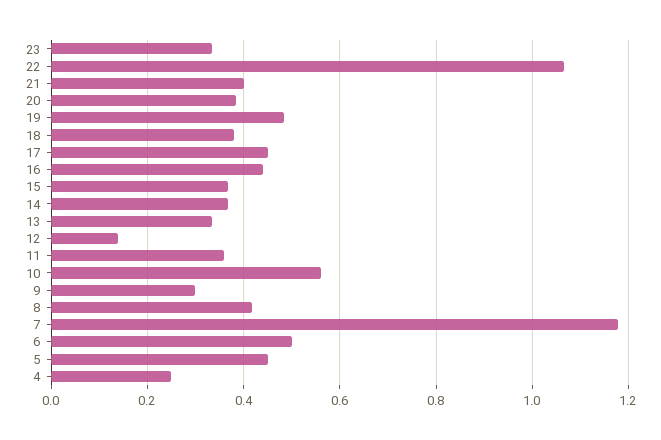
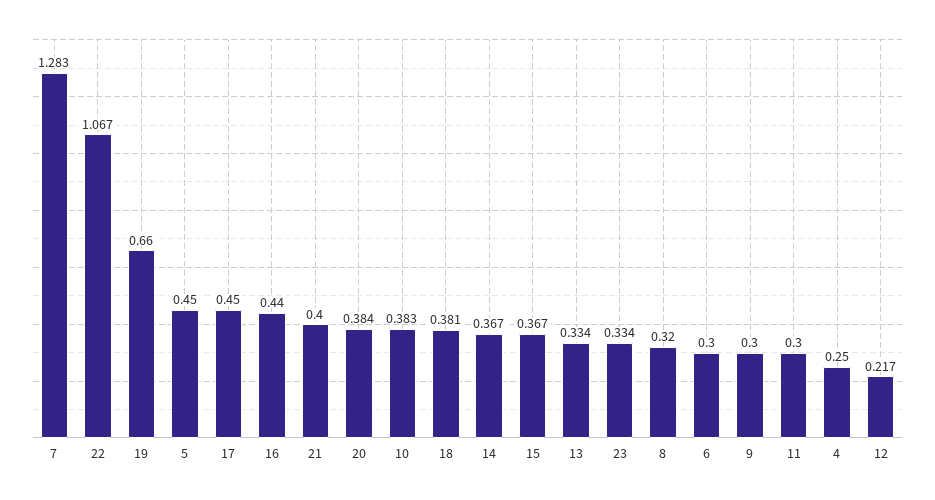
  {
    "23": 0.334,
    "22": 1.067,
    "21": 0.4,
    "20": 0.384,
-   "19": 0.48,
+   "19": 0.66,
    "18": 0.381,
    "17": 0.45,
    "16": 0.44,
    "15": 0.367,
    "14": 0.367,
    "13": 0.334,
-   "12": 0.14,
+   "12": 0.217,
-   "11": 0.36,
+   "11": 0.3,
-   "10": 0.56,
+   "10": 0.383,
    "9": 0.3,
-   "8": 0.42,
+   "8": 0.32,
-   "7": 1.18,
+   "7": 1.283,
-   "6": 0.5,
+   "6": 0.3,
    "5": 0.45,
    "4": 0.25
  }

